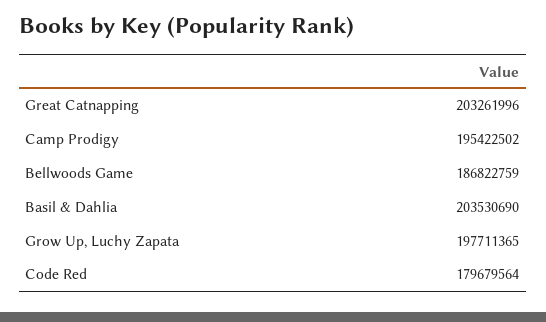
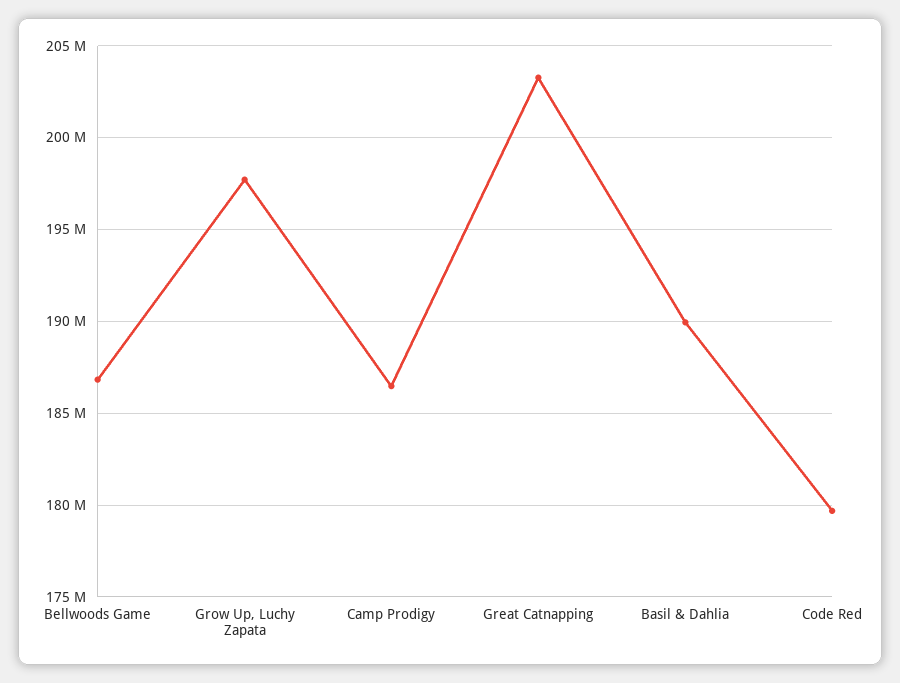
  {
    "Great Catnapping": 203261996,
-   "Camp Prodigy": 195422502,
+   "Camp Prodigy": 186500000,
    "Bellwoods Game": 186822759,
-   "Basil & Dahlia": 203530690,
+   "Basil & Dahlia": 190000000,
    "Grow Up, Luchy Zapata": 197711365,
    "Code Red": 179679564
  }

